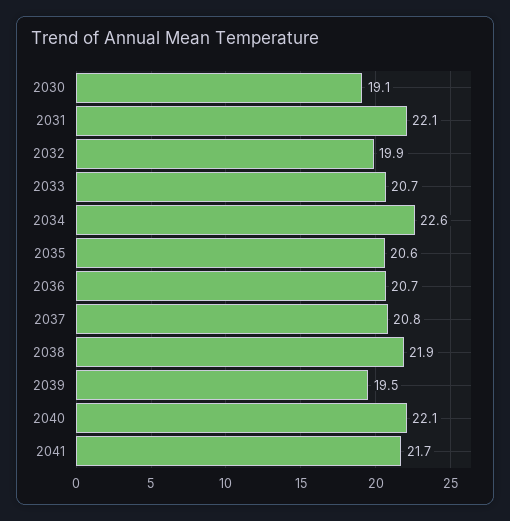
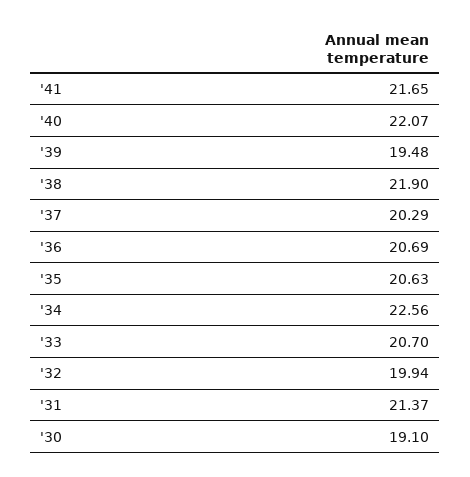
  {
    "2030": 19.1,
-   "2031": 22.1,
+   "2031": 21.37,
    "2032": 19.94,
    "2033": 20.7,
    "2034": 22.56,
    "2035": 20.63,
    "2036": 20.69,
-   "2037": 20.8,
+   "2037": 20.29,
    "2038": 21.9,
    "2039": 19.48,
    "2040": 22.07,
    "2041": 21.65
  }

